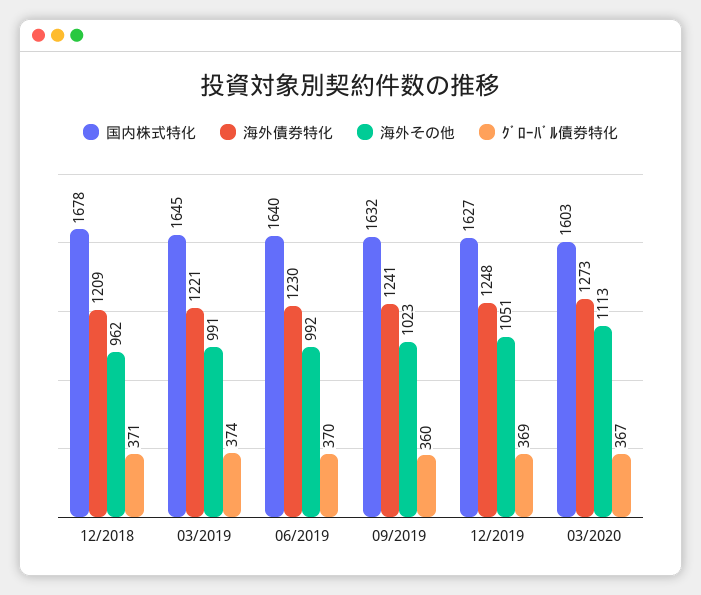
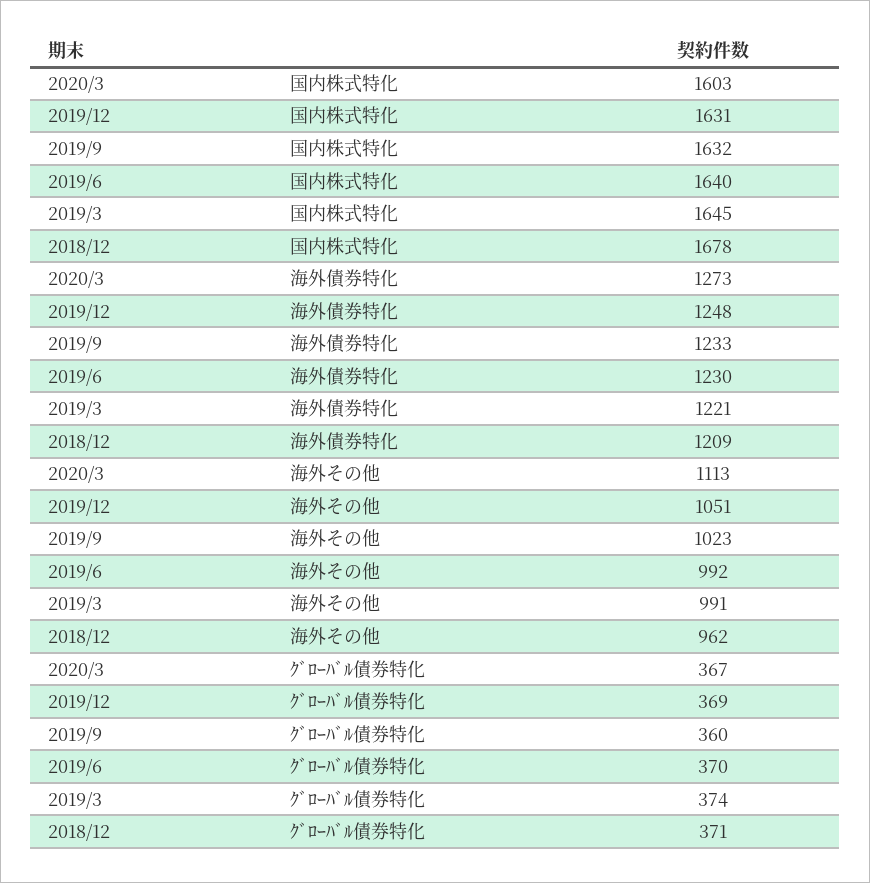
  {
    "国内株式特化": {
      "12/2018": 1678,
      "03/2019": 1645,
      "06/2019": 1640,
      "09/2019": 1632,
-     "12/2019": 1627,
+     "12/2019": 1631,
      "03/2020": 1603
    },
    "海外債券特化": {
      "12/2018": 1209,
      "03/2019": 1221,
      "06/2019": 1230,
-     "09/2019": 1241,
+     "09/2019": 1233,
      "12/2019": 1248,
      "03/2020": 1273
    },
    "海外その他": {
      "12/2018": 962,
      "03/2019": 991,
      "06/2019": 992,
      "09/2019": 1023,
      "12/2019": 1051,
      "03/2020": 1113
    },
    "ｸﾞﾛｰﾊﾞﾙ債券特化": {
      "12/2018": 371,
      "03/2019": 374,
      "06/2019": 370,
      "09/2019": 360,
      "12/2019": 369,
      "03/2020": 367
    }
  }

